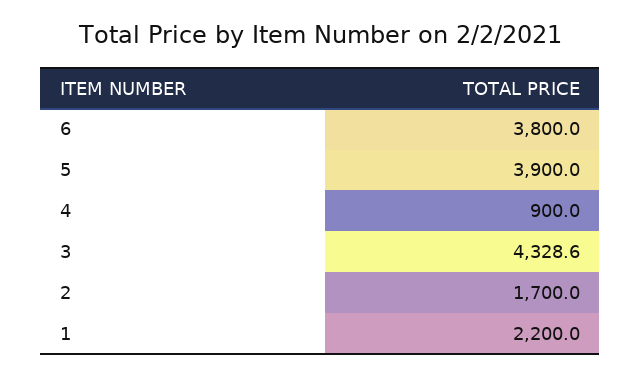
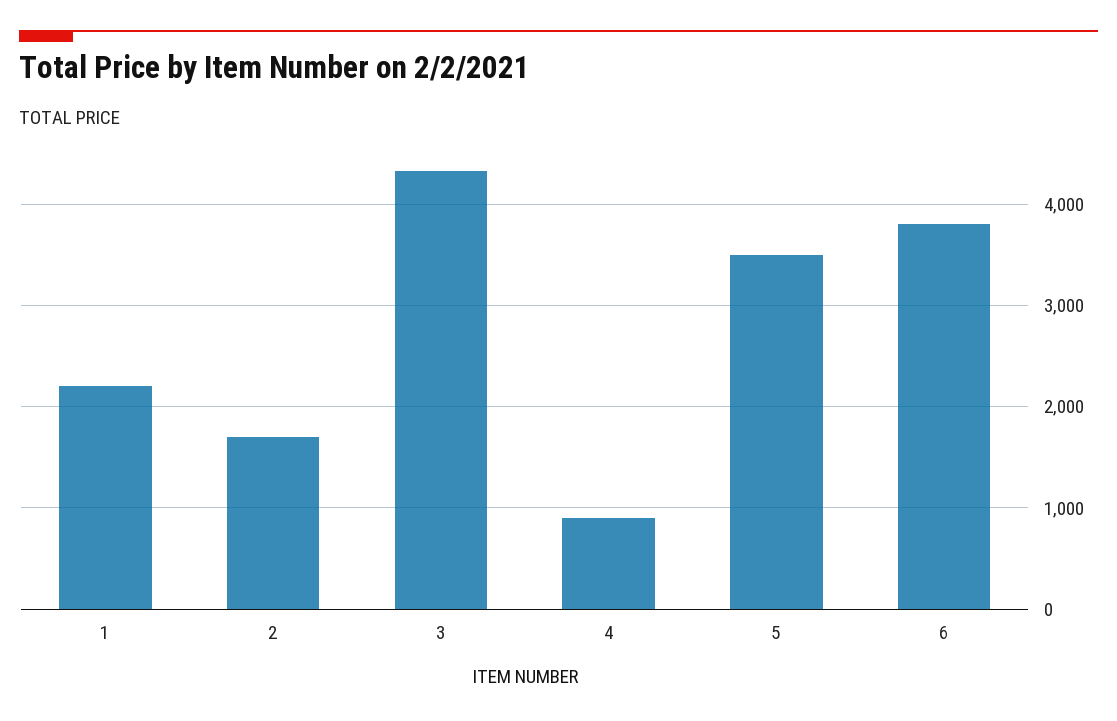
  {
    "6": 3800,
-   "5": 3900,
+   "5": 3500,
    "4": 900,
    "3": 4328.6,
    "2": 1700,
    "1": 2200
  }

